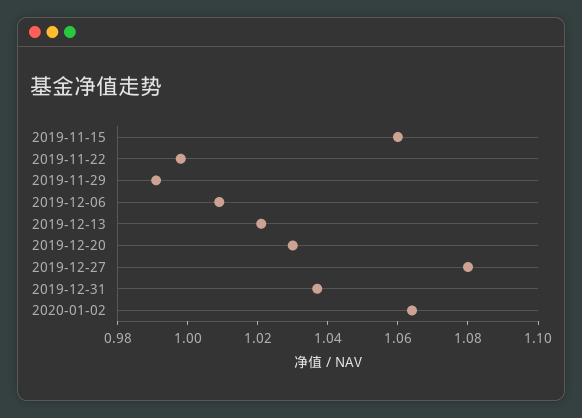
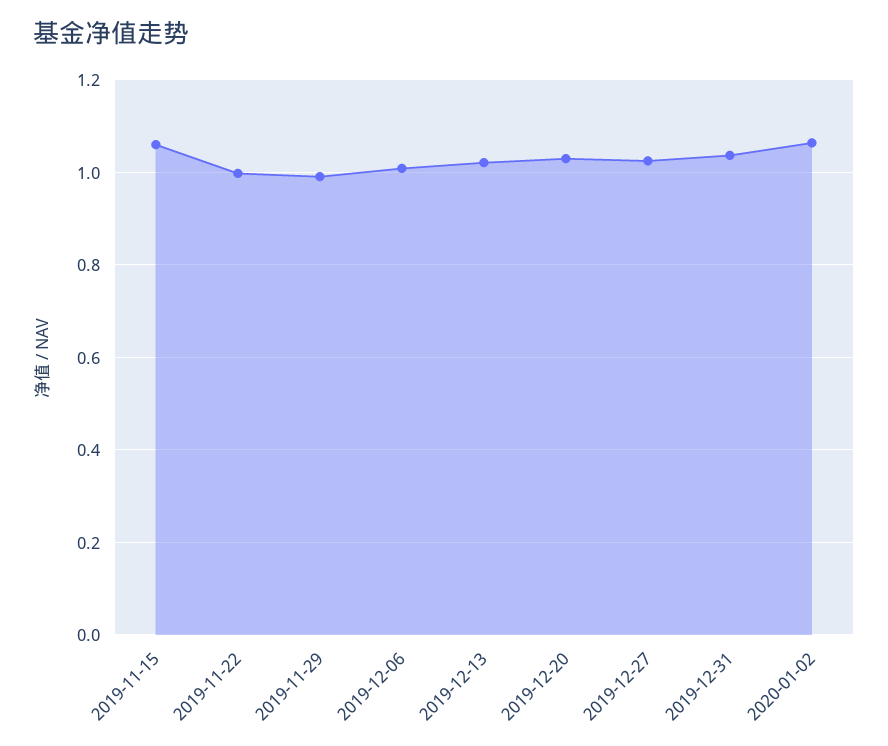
  {
    "2019-11-15": 1.06,
    "2019-11-22": 1,
    "2019-11-29": 0.99,
    "2019-12-06": 1.01,
    "2019-12-13": 1.02,
    "2019-12-20": 1.03,
-   "2019-12-27": 1.08,
+   "2019-12-27": 1.02,
    "2019-12-31": 1.035,
    "2020-01-02": 1.065
  }

